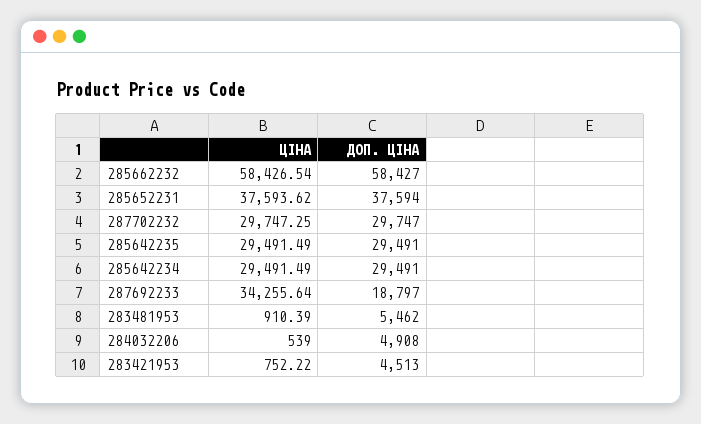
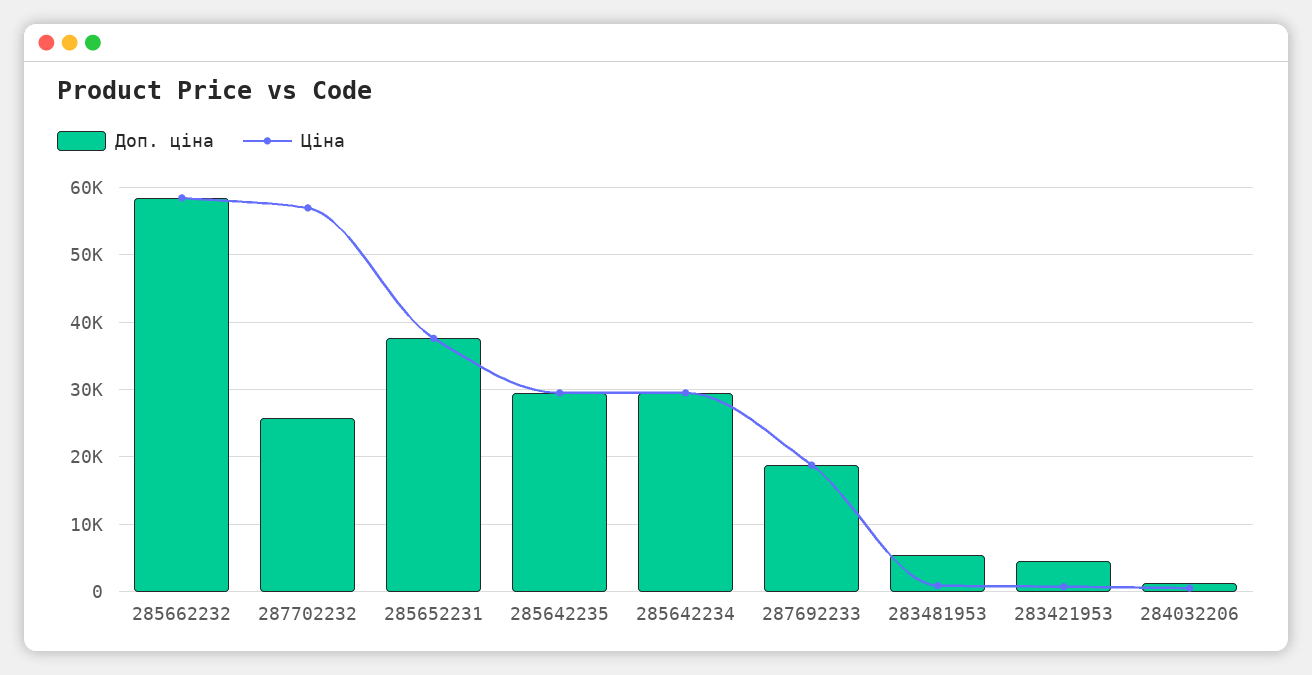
  {
    "ЦІНА": {
      "285662232": 58426.54,
      "285652231": 37593.62,
-     "287702232": 29747.25,
+     "287702232": 57000,
      "285642235": 29491.49,
      "285642234": 29491.49,
-     "287692233": 34255.64,
+     "287692233": 19000,
      "283481953": 910.39,
      "284032206": 539,
      "283421953": 752.22
    },
    "ДОП. ЦІНА": {
      "285662232": 58427,
      "285652231": 37594,
-     "287702232": 29747,
+     "287702232": 26000,
      "285642235": 29491,
      "285642234": 29491,
      "287692233": 18797,
      "283481953": 5462,
-     "284032206": 4908,
+     "284032206": 1000,
      "283421953": 4513
    }
  }

